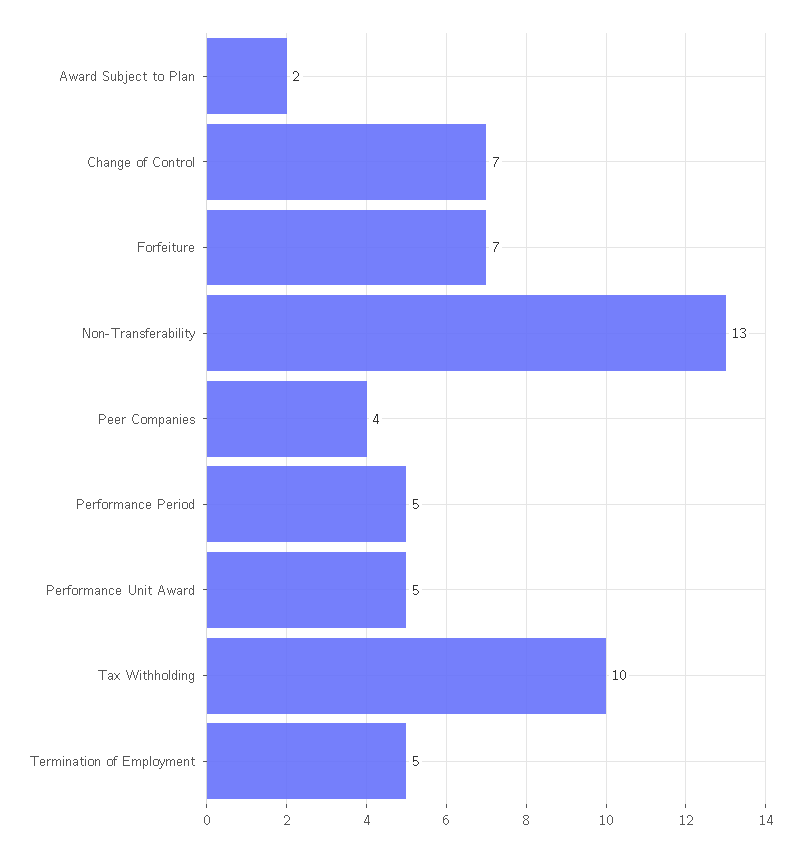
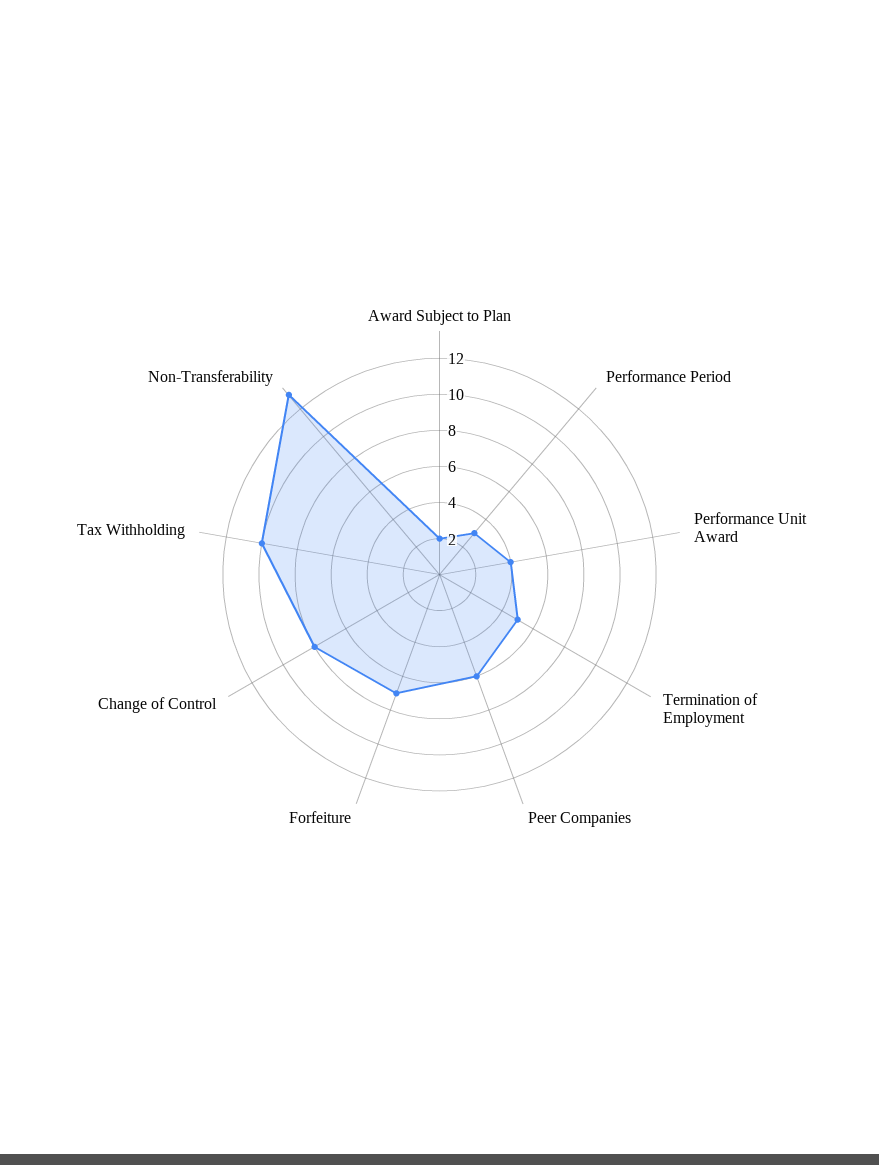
  {
    "Award Subject to Plan": 2,
-   "Change of Control": 7,
+   "Change of Control": 8,
    "Forfeiture": 7,
    "Non-Transferability": 13,
-   "Peer Companies": 4,
+   "Peer Companies": 6,
-   "Performance Period": 5,
+   "Performance Period": 3,
-   "Performance Unit Award": 5,
+   "Performance Unit Award": 4,
    "Tax Withholding": 10,
    "Termination of Employment": 5
  }

